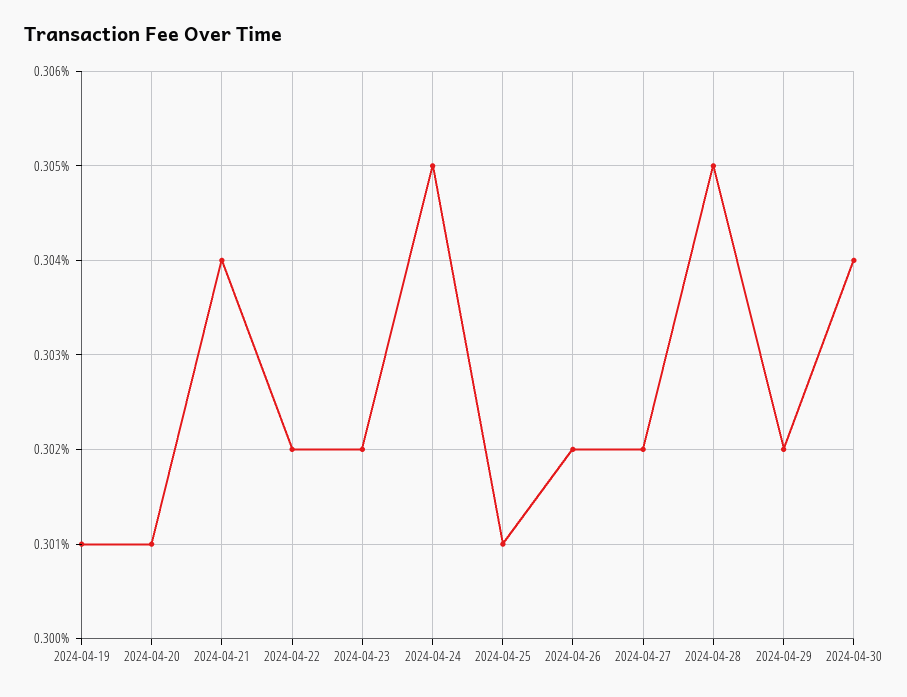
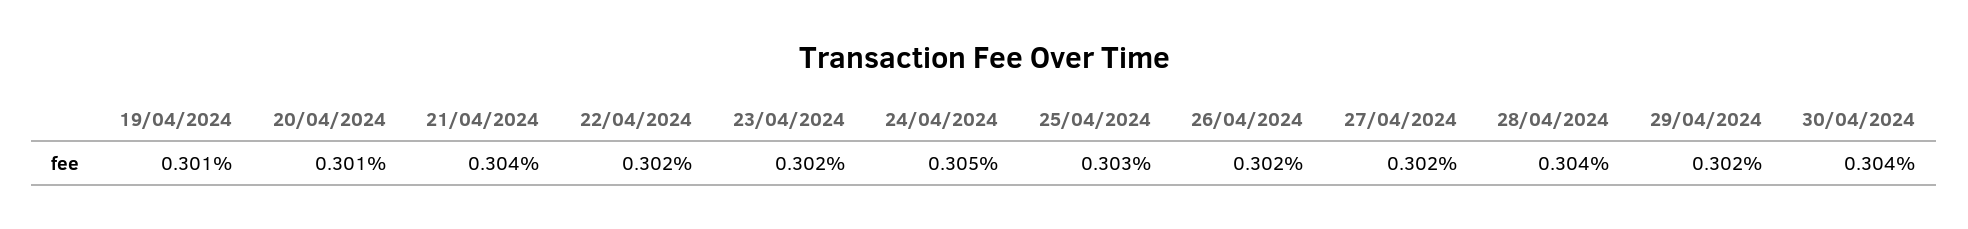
  {
    "2024-04-19": 0.301,
    "2024-04-20": 0.301,
    "2024-04-21": 0.304,
    "2024-04-22": 0.302,
    "2024-04-23": 0.302,
    "2024-04-24": 0.305,
-   "2024-04-25": 0.301,
+   "2024-04-25": 0.303,
    "2024-04-26": 0.302,
    "2024-04-27": 0.302,
-   "2024-04-28": 0.305,
+   "2024-04-28": 0.304,
    "2024-04-29": 0.302,
    "2024-04-30": 0.304
  }

